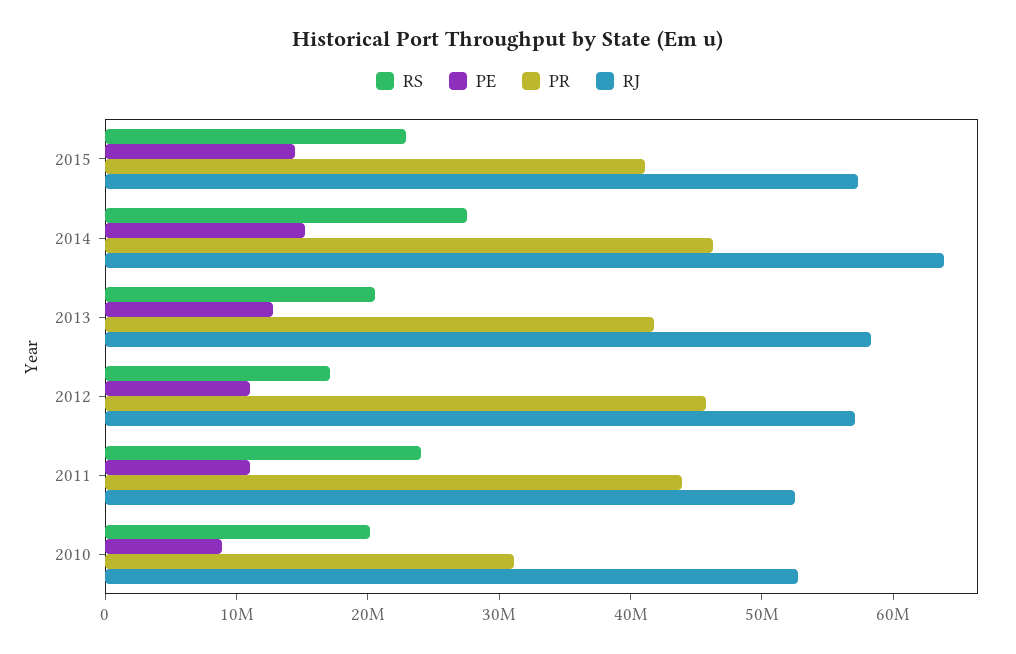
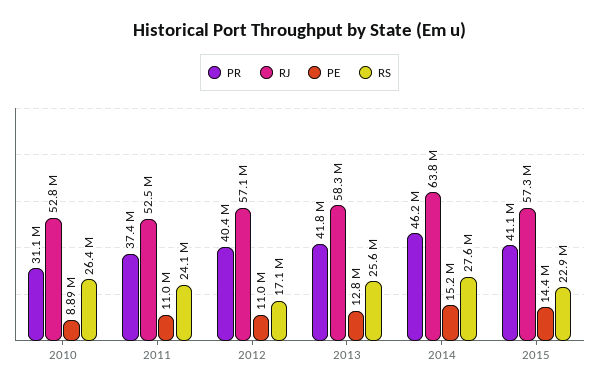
  {
    "RS": {
      "2015": 22900000,
      "2014": 27600000,
-     "2013": 20000000,
+     "2013": 25600000,
      "2012": 17100000,
      "2011": 24100000,
-     "2010": 20000000
+     "2010": 26400000
    },
    "PE": {
      "2015": 14400000,
      "2014": 15200000,
      "2013": 12800000,
      "2012": 11000000,
      "2011": 11000000,
      "2010": 8890000
    },
    "PR": {
      "2015": 41100000,
      "2014": 46200000,
      "2013": 41800000,
-     "2012": 46000000,
+     "2012": 40400000,
-     "2011": 44000000,
+     "2011": 37400000,
      "2010": 31100000
    },
    "RJ": {
      "2015": 57300000,
      "2014": 63800000,
      "2013": 58300000,
      "2012": 57100000,
      "2011": 52500000,
      "2010": 52800000
    }
  }

